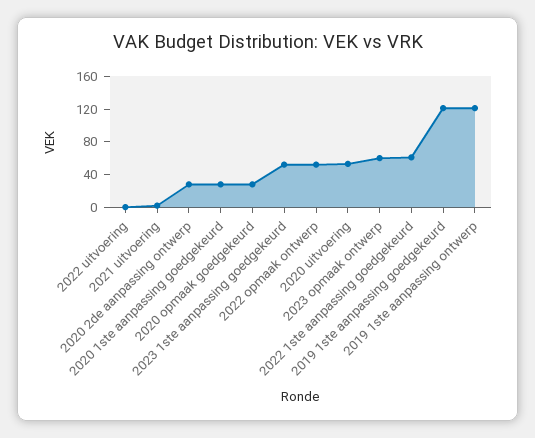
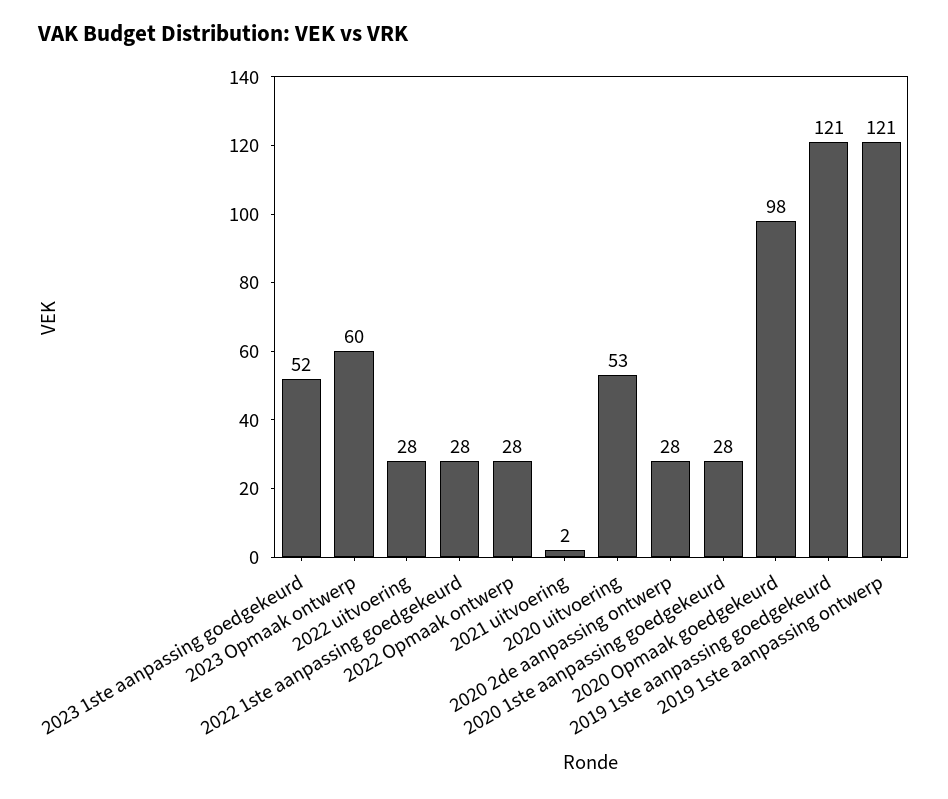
  {
-   "2022 uitvoering": 0,
+   "2022 uitvoering": 28,
    "2021 uitvoering": 2,
    "2020 2de aanpassing ontwerp": 28,
    "2020 1ste aanpassing goedgekeurd": 28,
-   "2020 opmaak goedgekeurd": 30,
+   "2020 opmaak goedgekeurd": 98,
    "2023 1ste aanpassing goedgekeurd": 52,
-   "2022 opmaak ontwerp": 50,
+   "2022 opmaak ontwerp": 28,
    "2020 uitvoering": 53,
    "2023 opmaak ontwerp": 60,
-   "2022 1ste aanpassing goedgekeurd": 60,
+   "2022 1ste aanpassing goedgekeurd": 28,
    "2019 1ste aanpassing goedgekeurd": 121,
    "2019 1ste aanpassing ontwerp": 121
  }

